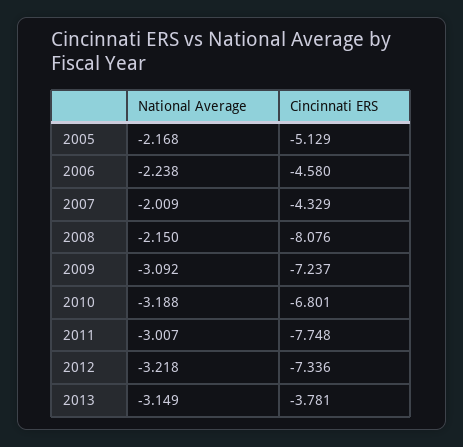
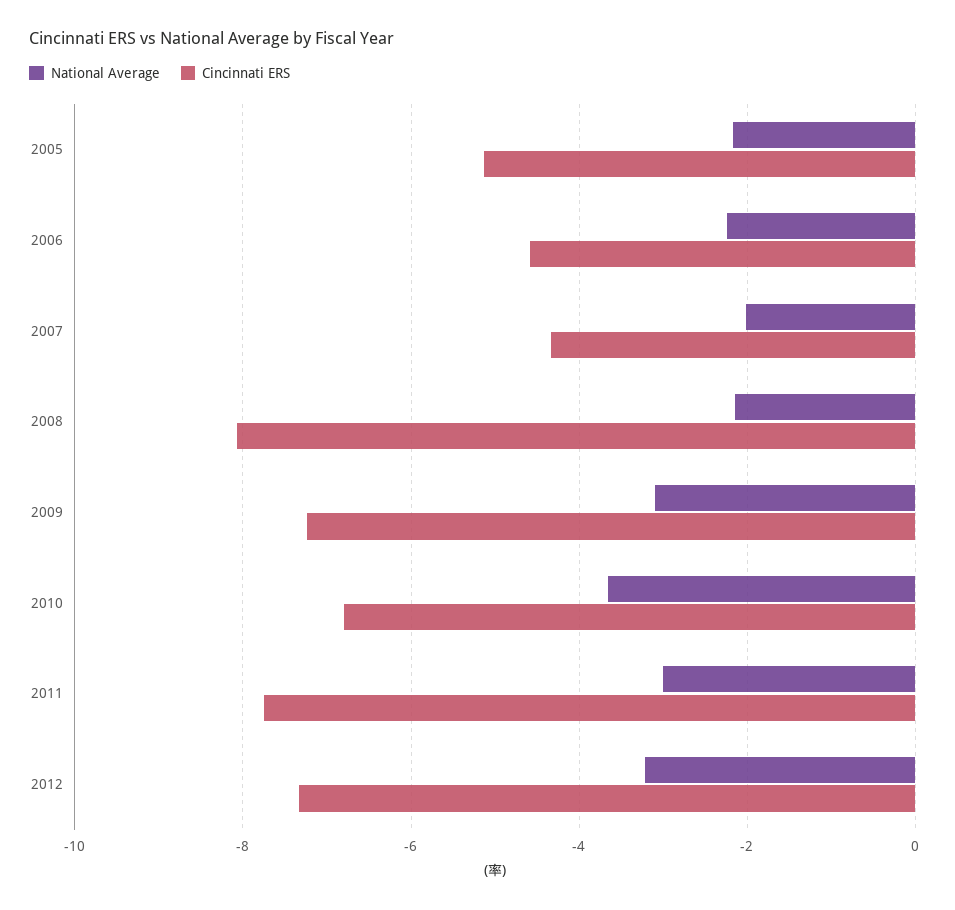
  {
    "National Average": {
      "2005": -2.168,
      "2006": -2.238,
      "2007": -2.009,
      "2008": -2.15,
      "2009": -3.092,
-     "2010": -3.188,
+     "2010": -3.6,
      "2011": -3.007,
-     "2012": -3.218,
+     "2012": -3.218
-     "2013": -3.149
    },
    "Cincinnati ERS": {
      "2005": -5.129,
      "2006": -4.58,
      "2007": -4.329,
      "2008": -8.076,
      "2009": -7.237,
      "2010": -6.801,
      "2011": -7.748,
-     "2012": -7.336,
+     "2012": -7.336
-     "2013": -3.781
    }
  }

